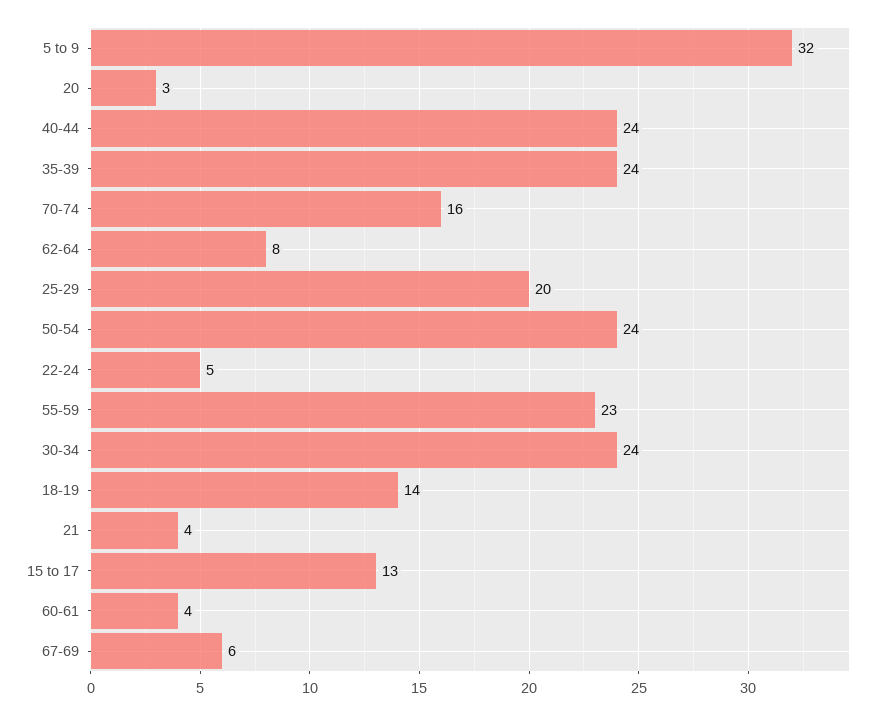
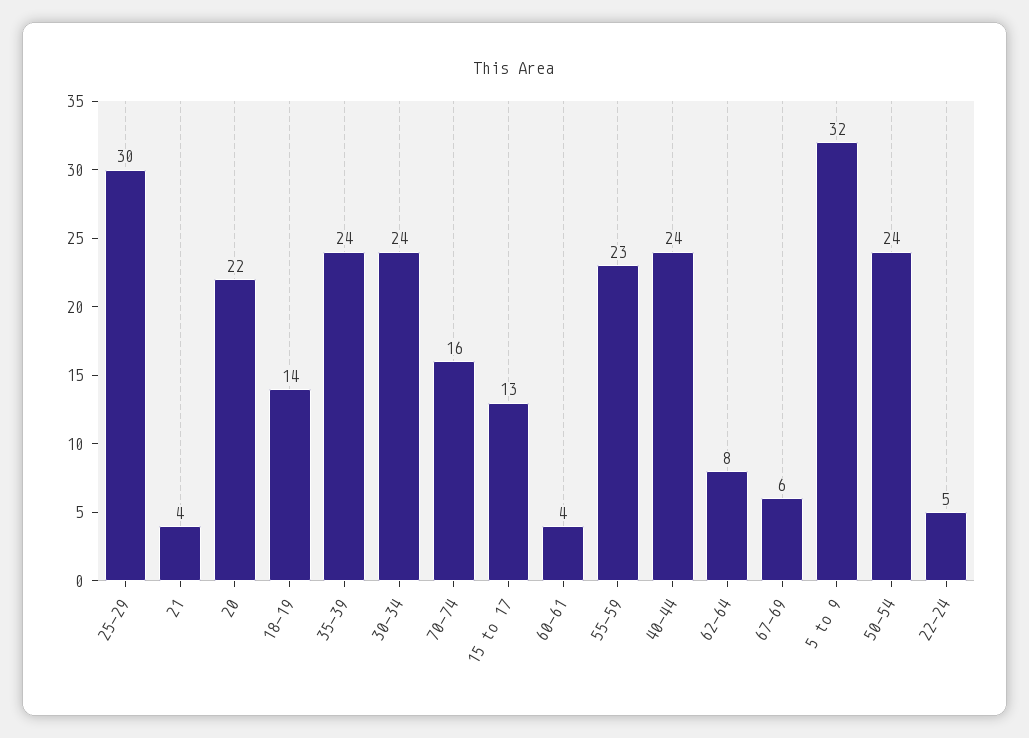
  {
    "5 to 9": 32,
-   "20": 3,
+   "20": 22,
    "40-44": 24,
    "35-39": 24,
    "70-74": 16,
    "62-64": 8,
-   "25-29": 20,
+   "25-29": 30,
    "50-54": 24,
    "22-24": 5,
    "55-59": 23,
    "30-34": 24,
    "18-19": 14,
    "21": 4,
    "15 to 17": 13,
    "60-61": 4,
    "67-69": 6
  }

